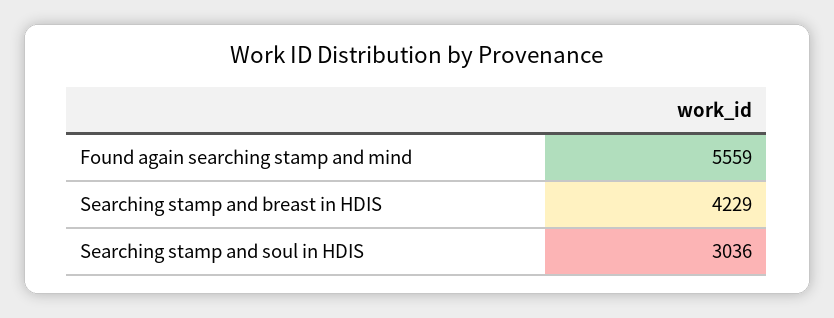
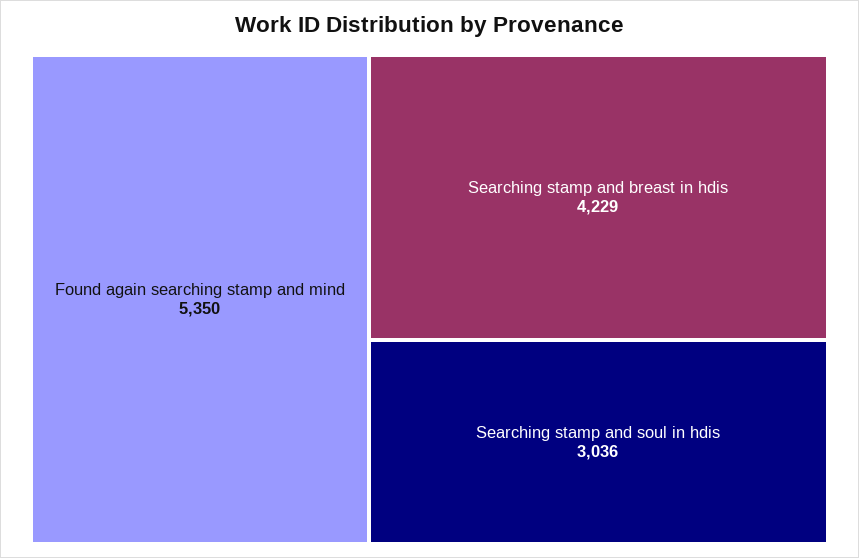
  {
-   "Found again searching stamp and mind": 5559,
+   "Found again searching stamp and mind": 5350,
    "Searching stamp and breast in HDIS": 4229,
    "Searching stamp and soul in HDIS": 3036
  }

